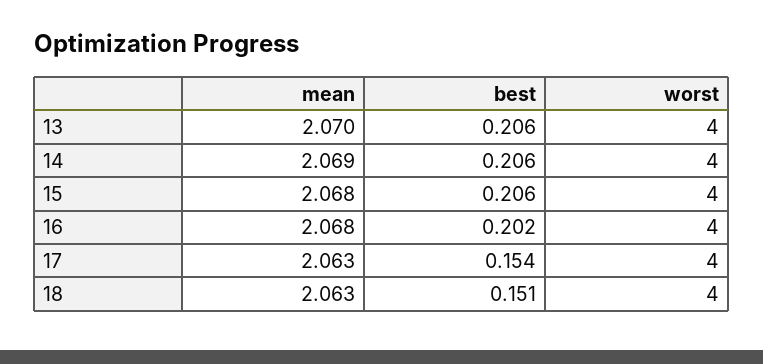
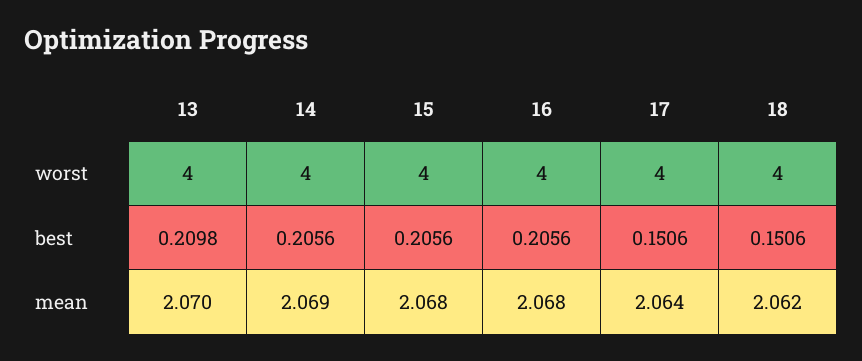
  {
    "mean": {
      "13": 2.07,
      "14": 2.069,
      "15": 2.068,
      "16": 2.068,
-     "17": 2.063,
+     "17": 2.064,
-     "18": 2.063
+     "18": 2.062
    },
    "best": {
-     "13": 0.206,
+     "13": 0.2098,
      "14": 0.2056,
      "15": 0.2056,
-     "16": 0.202,
+     "16": 0.2056,
-     "17": 0.154,
+     "17": 0.1506,
      "18": 0.1506
    },
    "worst": {
      "13": 4,
      "14": 4,
      "15": 4,
      "16": 4,
      "17": 4,
      "18": 4
    }
  }

